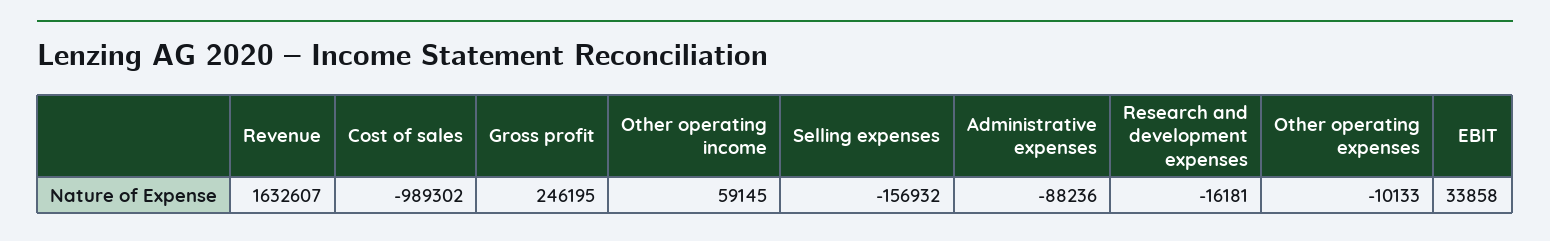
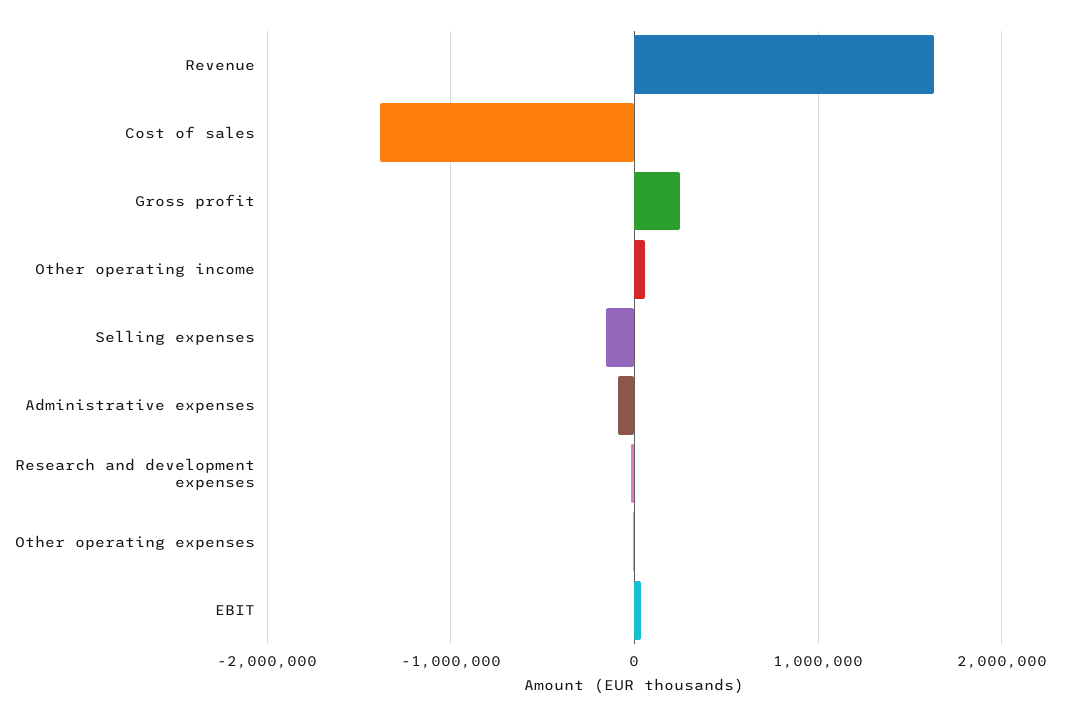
  {
    "Revenue": 1632607,
-   "Cost of sales": -989302,
+   "Cost of sales": -1400000,
    "Gross profit": 246195,
    "Other operating income": 59145,
    "Selling expenses": -156932,
    "Administrative expenses": -88236,
    "Research and development expenses": -16181,
    "Other operating expenses": -10133,
    "EBIT": 33858
  }

